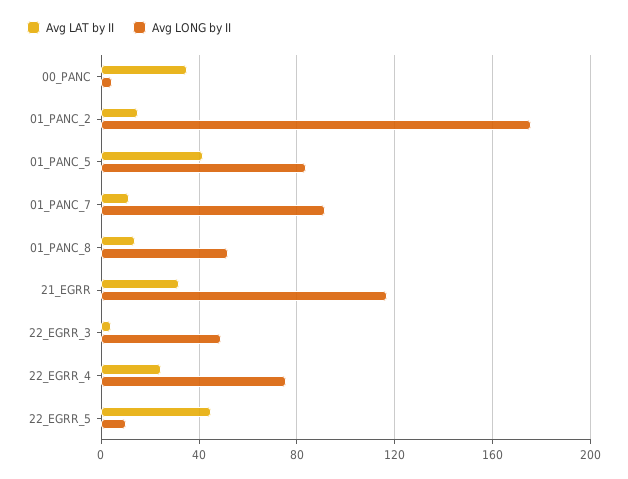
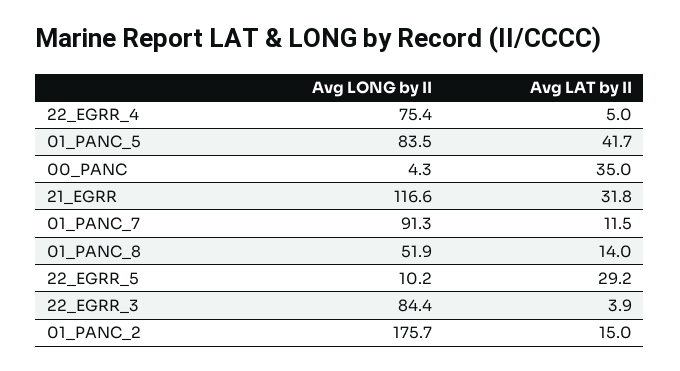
  {
    "Avg LAT by II": {
      "00_PANC": 35,
      "01_PANC_2": 15,
      "01_PANC_5": 41.7,
      "01_PANC_7": 11.5,
      "01_PANC_8": 14,
      "21_EGRR": 31.8,
      "22_EGRR_3": 3.9,
-     "22_EGRR_4": 25,
+     "22_EGRR_4": 5,
-     "22_EGRR_5": 45
+     "22_EGRR_5": 29.2
    },
    "Avg LONG by II": {
      "00_PANC": 4.3,
      "01_PANC_2": 175.7,
      "01_PANC_5": 83.5,
      "01_PANC_7": 91.3,
      "01_PANC_8": 51.9,
      "21_EGRR": 116.6,
-     "22_EGRR_3": 50,
+     "22_EGRR_3": 84.4,
      "22_EGRR_4": 75.4,
      "22_EGRR_5": 10.2
    }
  }

